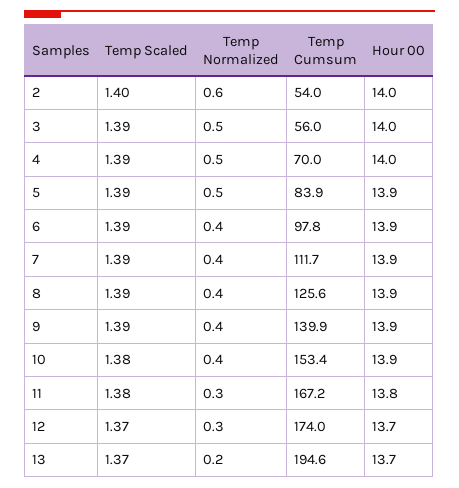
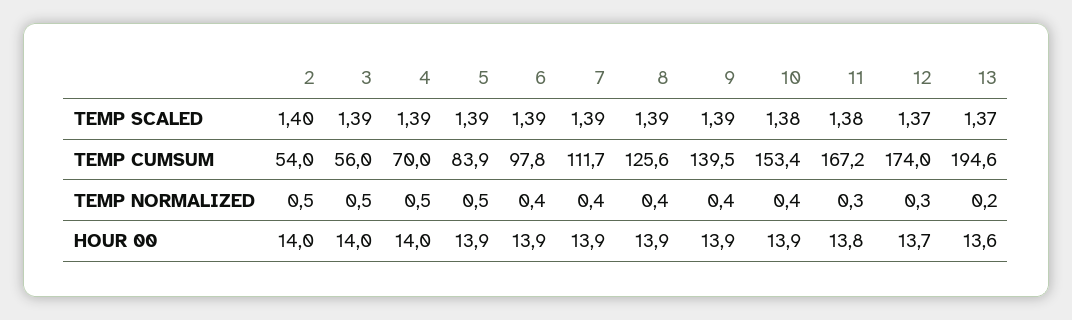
  {
    "Temp Scaled": {
      "2": 1.4,
      "3": 1.39,
      "4": 1.39,
      "5": 1.39,
      "6": 1.39,
      "7": 1.39,
      "8": 1.39,
      "9": 1.39,
      "10": 1.38,
      "11": 1.38,
      "12": 1.37,
      "13": 1.37
    },
    "Temp Normalized": {
-     "2": 0.6,
+     "2": 0.5,
      "3": 0.5,
      "4": 0.5,
      "5": 0.5,
      "6": 0.4,
      "7": 0.4,
      "8": 0.4,
      "9": 0.4,
      "10": 0.4,
      "11": 0.3,
      "12": 0.3,
      "13": 0.2
    },
    "Temp Cumsum": {
      "2": 54,
      "3": 56,
      "4": 70,
      "5": 83.9,
      "6": 97.8,
      "7": 111.7,
      "8": 125.6,
-     "9": 139.9,
+     "9": 139.5,
      "10": 153.4,
      "11": 167.2,
      "12": 174,
      "13": 194.6
    },
    "Hour 00": {
      "2": 14,
      "3": 14,
      "4": 14,
      "5": 13.9,
      "6": 13.9,
      "7": 13.9,
      "8": 13.9,
      "9": 13.9,
      "10": 13.9,
      "11": 13.8,
      "12": 13.7,
-     "13": 13.7
+     "13": 13.6
    }
  }

